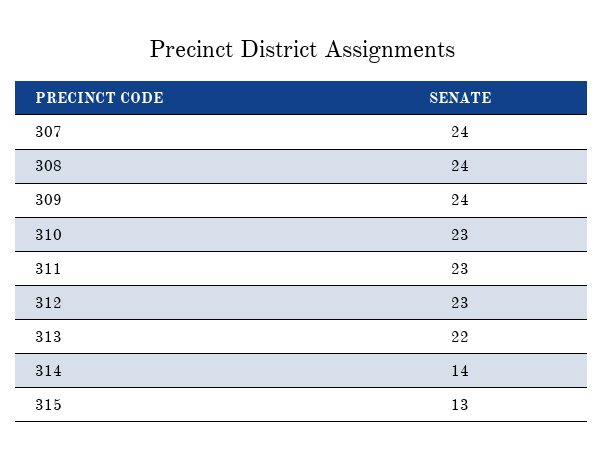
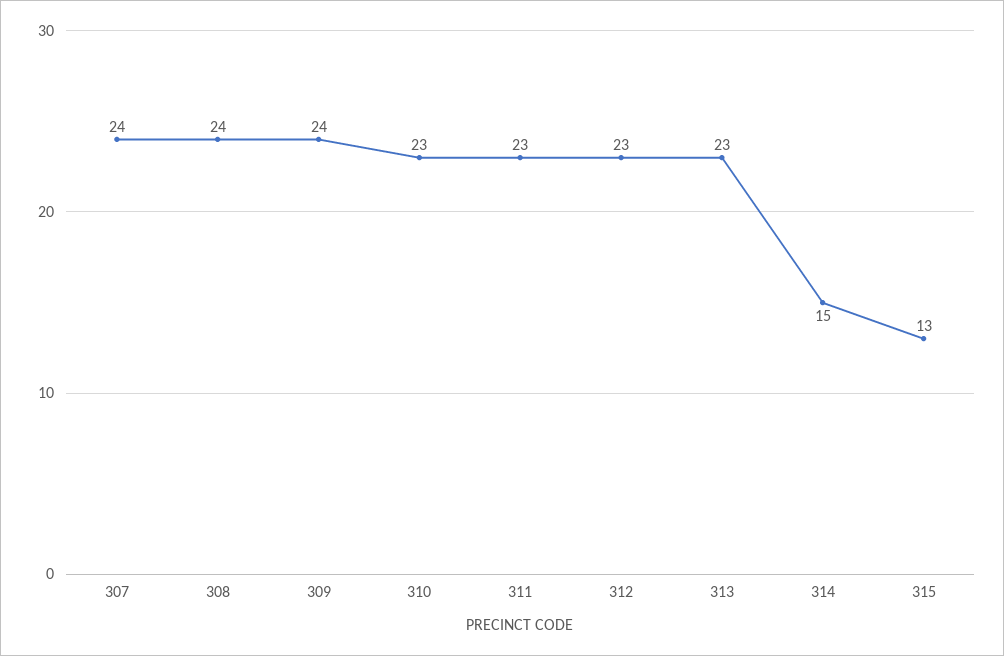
  {
    "307": 24,
    "308": 24,
    "309": 24,
    "310": 23,
    "311": 23,
    "312": 23,
-   "313": 22,
+   "313": 23,
-   "314": 14,
+   "314": 15,
    "315": 13
  }

